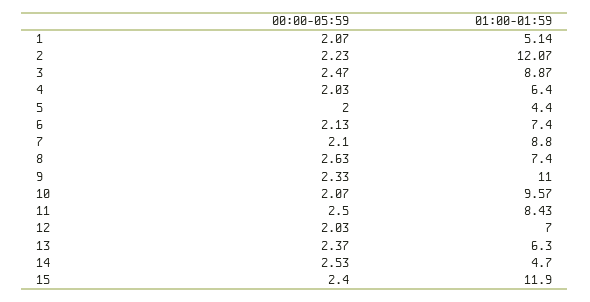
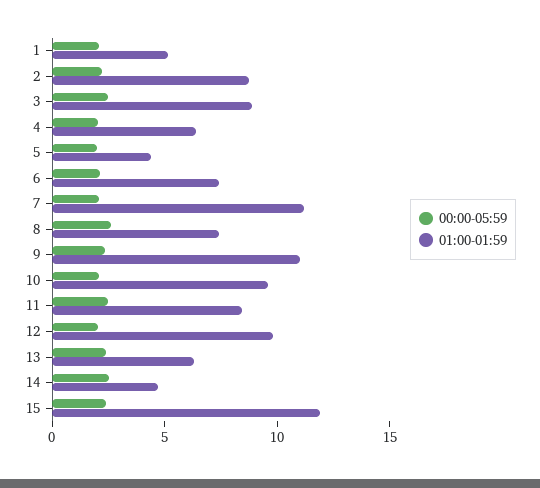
  {
    "00:00-05:59": {
      "1": 2.07,
      "2": 2.23,
      "3": 2.47,
      "4": 2.03,
      "5": 2,
      "6": 2.13,
      "7": 2.1,
      "8": 2.63,
      "9": 2.33,
      "10": 2.07,
      "11": 2.5,
      "12": 2.03,
      "13": 2.37,
      "14": 2.53,
      "15": 2.4
    },
    "01:00-01:59": {
      "1": 5.14,
-     "2": 12.07,
+     "2": 9,
      "3": 8.87,
      "4": 6.4,
      "5": 4.4,
      "6": 7.4,
-     "7": 8.8,
+     "7": 11,
      "8": 7.4,
      "9": 11,
      "10": 9.57,
      "11": 8.43,
-     "12": 7,
+     "12": 10,
      "13": 6.3,
      "14": 4.7,
      "15": 11.9
    }
  }

